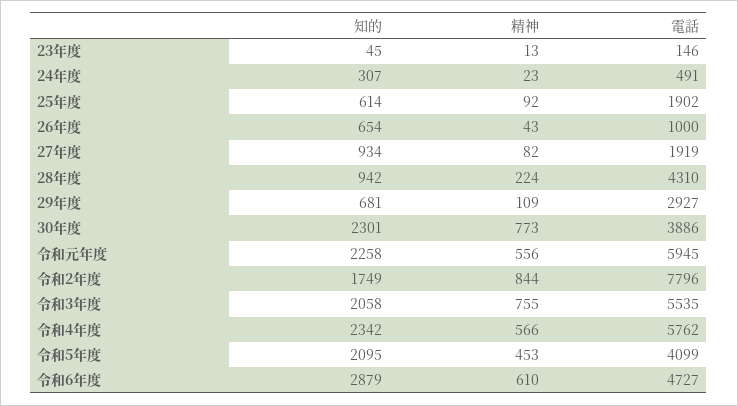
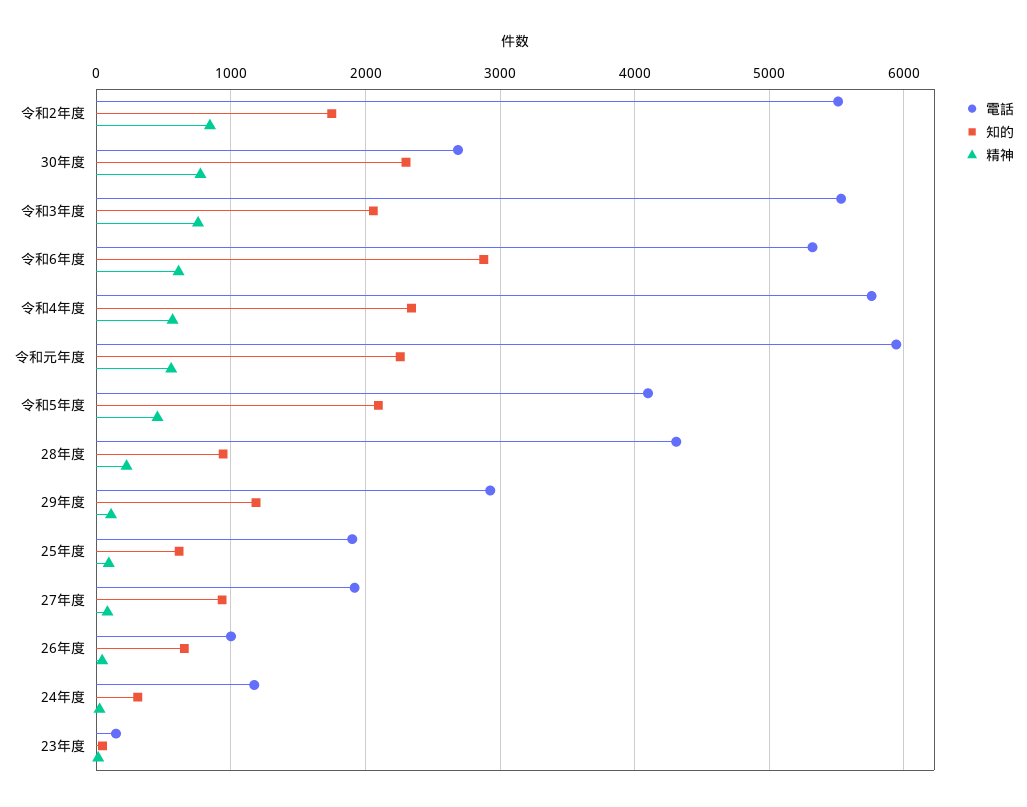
  {
    "知的": {
      "23年度": 45,
      "24年度": 307,
      "25年度": 614,
      "26年度": 654,
      "27年度": 934,
      "28年度": 942,
-     "29年度": 681,
+     "29年度": 1200,
      "30年度": 2301,
      "令和元年度": 2258,
      "令和2年度": 1749,
      "令和3年度": 2058,
      "令和4年度": 2342,
      "令和5年度": 2095,
      "令和6年度": 2879
    },
    "精神": {
      "23年度": 13,
      "24年度": 23,
      "25年度": 92,
      "26年度": 43,
      "27年度": 82,
      "28年度": 224,
      "29年度": 109,
      "30年度": 773,
      "令和元年度": 556,
      "令和2年度": 844,
      "令和3年度": 755,
      "令和4年度": 566,
      "令和5年度": 453,
      "令和6年度": 610
    },
    "電話": {
      "23年度": 146,
-     "24年度": 491,
+     "24年度": 1200,
      "25年度": 1902,
      "26年度": 1000,
      "27年度": 1919,
      "28年度": 4310,
      "29年度": 2927,
-     "30年度": 3886,
+     "30年度": 2700,
      "令和元年度": 5945,
-     "令和2年度": 7796,
+     "令和2年度": 5500,
      "令和3年度": 5535,
      "令和4年度": 5762,
      "令和5年度": 4099,
-     "令和6年度": 4727
+     "令和6年度": 5300
    }
  }

